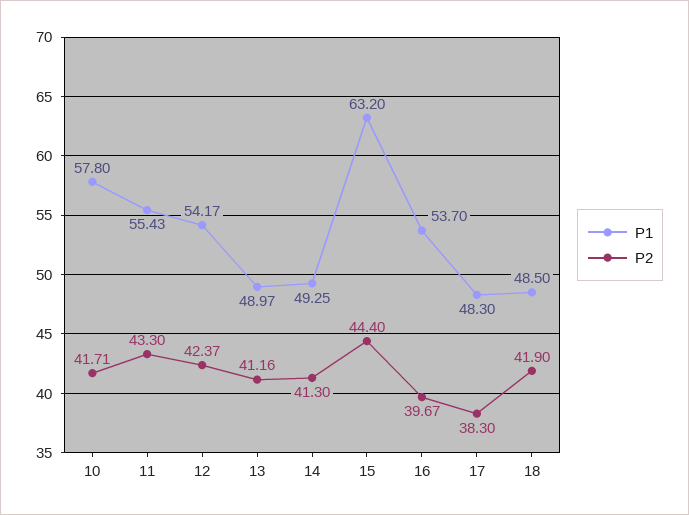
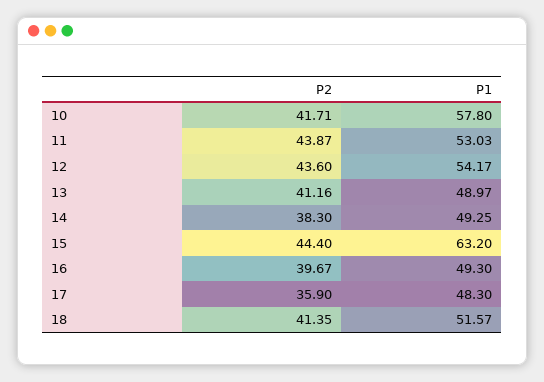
  {
    "P1": {
      "10": 57.8,
-     "11": 55.43,
+     "11": 53.03,
      "12": 54.17,
      "13": 48.97,
      "14": 49.25,
      "15": 63.2,
-     "16": 53.7,
+     "16": 49.3,
      "17": 48.3,
-     "18": 48.5
+     "18": 51.57
    },
    "P2": {
      "10": 41.71,
-     "11": 43.3,
+     "11": 43.87,
-     "12": 42.37,
+     "12": 43.6,
      "13": 41.16,
-     "14": 41.3,
+     "14": 38.3,
      "15": 44.4,
      "16": 39.67,
-     "17": 38.3,
+     "17": 35.9,
-     "18": 41.9
+     "18": 41.35
    }
  }

